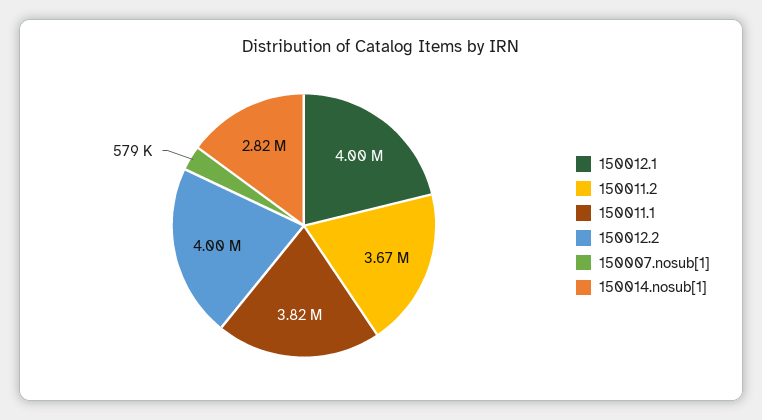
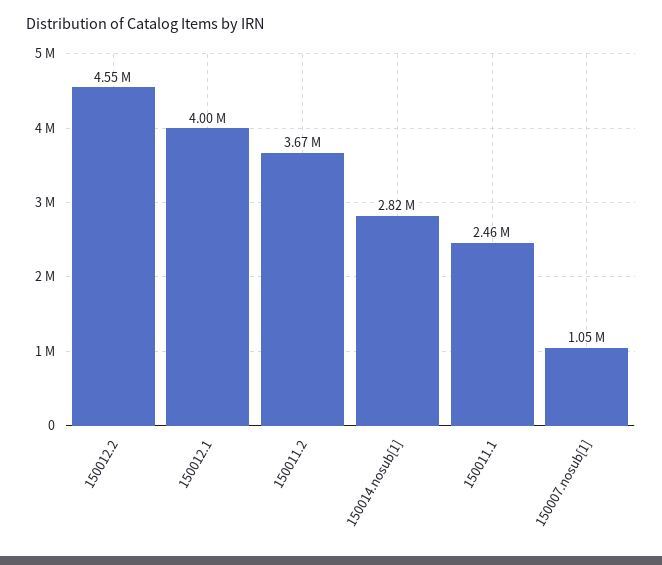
  {
    "150012.1": 4000000,
    "150011.2": 3670000,
-   "150011.1": 3820000,
+   "150011.1": 2460000,
-   "150012.2": 4000000,
+   "150012.2": 4550000,
-   "150007.nosub[1]": 579000,
+   "150007.nosub[1]": 1050000,
    "150014.nosub[1]": 2820000
  }

